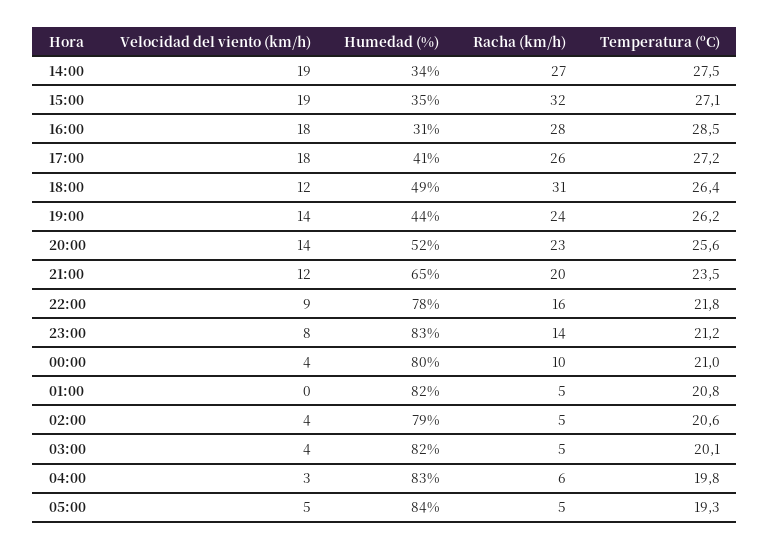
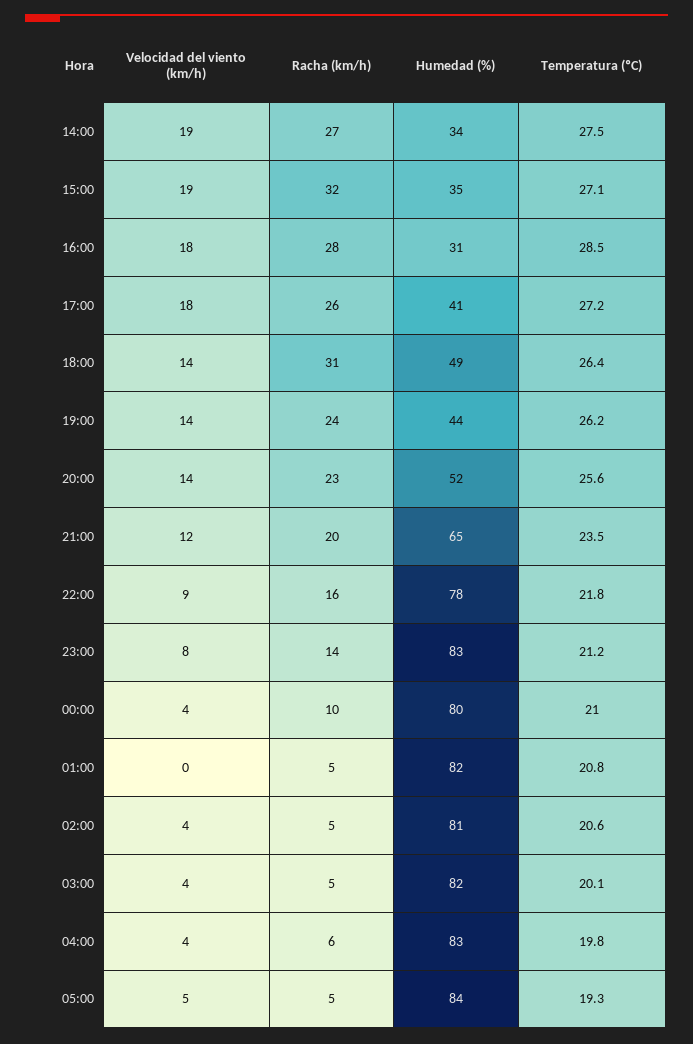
  {
    "Velocidad del viento (km/h)": {
      "14:00": 19,
      "15:00": 19,
      "16:00": 18,
      "17:00": 18,
-     "18:00": 12,
+     "18:00": 14,
      "19:00": 14,
      "20:00": 14,
      "21:00": 12,
      "22:00": 9,
      "23:00": 8,
      "00:00": 4,
      "01:00": 0,
      "02:00": 4,
      "03:00": 4,
-     "04:00": 3,
+     "04:00": 4,
      "05:00": 5
    },
    "Humedad (%)": {
      "14:00": 34,
      "15:00": 35,
      "16:00": 31,
      "17:00": 41,
      "18:00": 49,
      "19:00": 44,
      "20:00": 52,
      "21:00": 65,
      "22:00": 78,
      "23:00": 83,
      "00:00": 80,
      "01:00": 82,
-     "02:00": 79,
+     "02:00": 81,
      "03:00": 82,
      "04:00": 83,
      "05:00": 84
    },
    "Racha (km/h)": {
      "14:00": 27,
      "15:00": 32,
      "16:00": 28,
      "17:00": 26,
      "18:00": 31,
      "19:00": 24,
      "20:00": 23,
      "21:00": 20,
      "22:00": 16,
      "23:00": 14,
      "00:00": 10,
      "01:00": 5,
      "02:00": 5,
      "03:00": 5,
      "04:00": 6,
      "05:00": 5
    },
    "Temperatura (ºC)": {
      "14:00": 27.5,
      "15:00": 27.1,
      "16:00": 28.5,
      "17:00": 27.2,
      "18:00": 26.4,
      "19:00": 26.2,
      "20:00": 25.6,
      "21:00": 23.5,
      "22:00": 21.8,
      "23:00": 21.2,
      "00:00": 21,
      "01:00": 20.8,
      "02:00": 20.6,
      "03:00": 20.1,
      "04:00": 19.8,
      "05:00": 19.3
    }
  }

